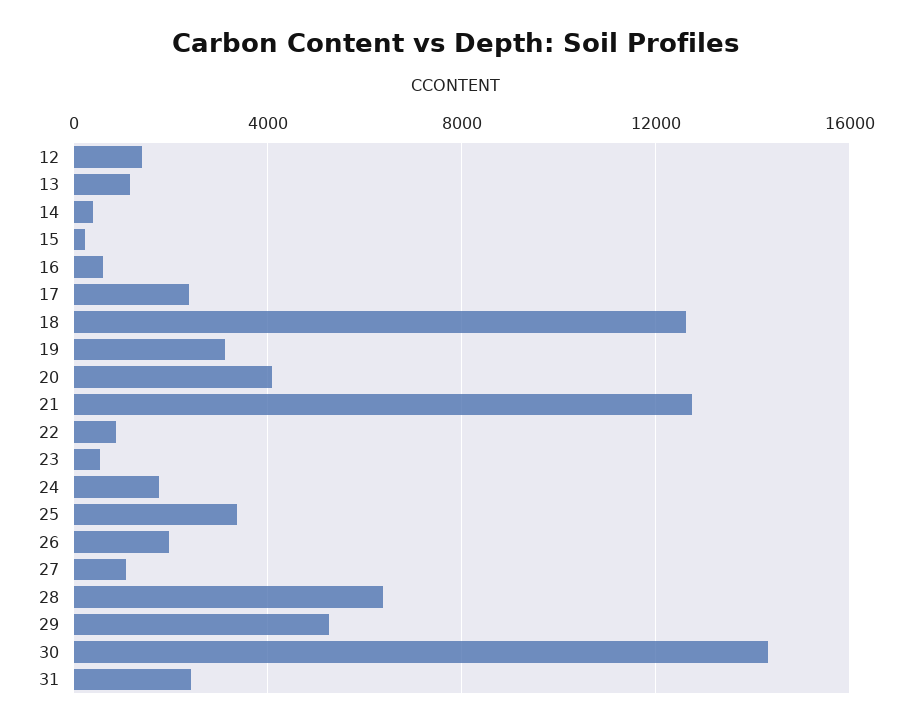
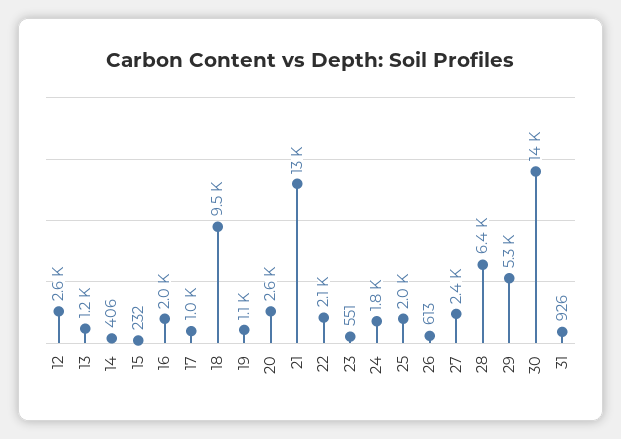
  {
-   "12": 1500,
+   "12": 2600,
    "13": 1200,
    "14": 406,
    "15": 232,
-   "16": 500,
+   "16": 2000,
-   "17": 2500,
+   "17": 1000,
-   "18": 12500,
+   "18": 9500,
-   "19": 3000,
+   "19": 1100,
-   "20": 4000,
+   "20": 2600,
    "21": 13000,
-   "22": 1000,
+   "22": 2100,
    "23": 551,
    "24": 1800,
-   "25": 3500,
+   "25": 2000,
-   "26": 2000,
+   "26": 613,
-   "27": 1000,
+   "27": 2400,
    "28": 6400,
    "29": 5300,
    "30": 14000,
-   "31": 2500
+   "31": 926
  }

